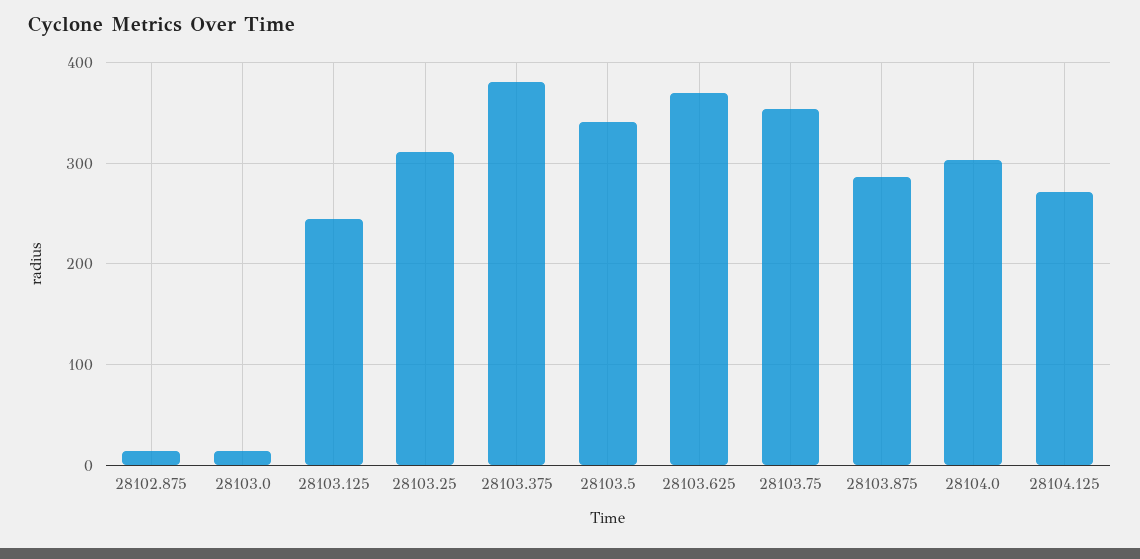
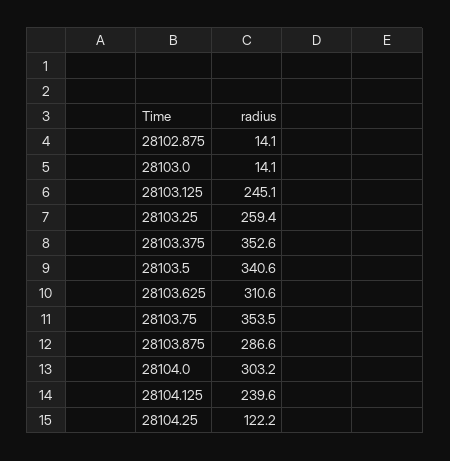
  {
    "28102.875": 14.1,
    "28103.0": 14.1,
    "28103.125": 245.1,
-   "28103.25": 310,
+   "28103.25": 259.4,
-   "28103.375": 380,
+   "28103.375": 352.6,
    "28103.5": 340.6,
-   "28103.625": 370,
+   "28103.625": 310.6,
    "28103.75": 353.5,
    "28103.875": 286.6,
    "28104.0": 303.2,
-   "28104.125": 270
+   "28104.125": 239.6,
+   "28104.25": 122.2
  }

